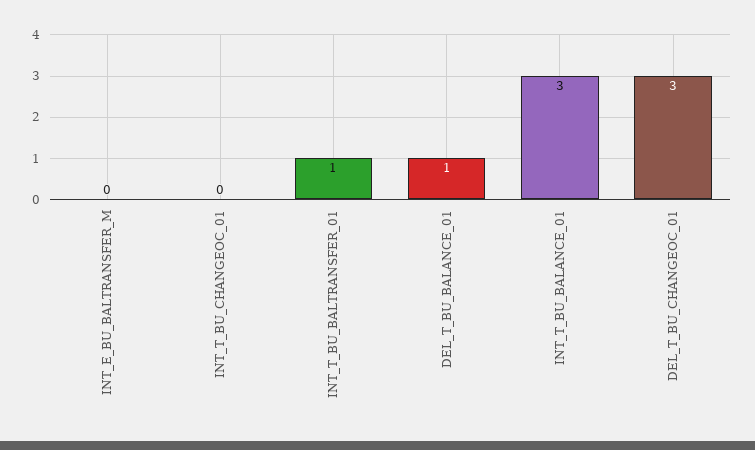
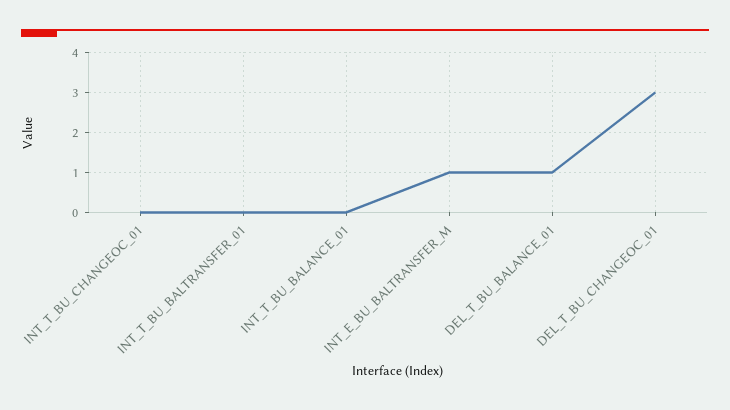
  {
-   "INT_E_BU_BALTRANSFER_M": 0,
+   "INT_E_BU_BALTRANSFER_M": 1,
    "INT_T_BU_CHANGEOC_01": 0,
-   "INT_T_BU_BALTRANSFER_01": 1,
+   "INT_T_BU_BALTRANSFER_01": 0,
    "DEL_T_BU_BALANCE_01": 1,
-   "INT_T_BU_BALANCE_01": 3,
+   "INT_T_BU_BALANCE_01": 0,
    "DEL_T_BU_CHANGEOC_01": 3
  }

